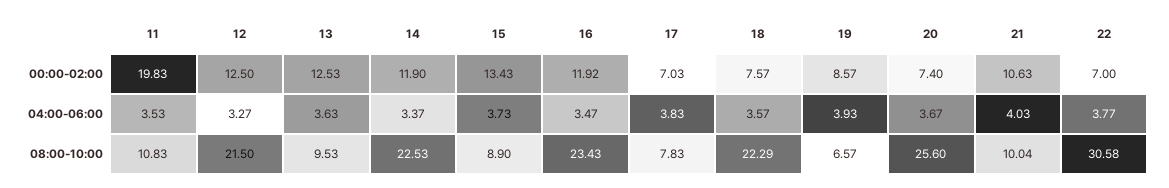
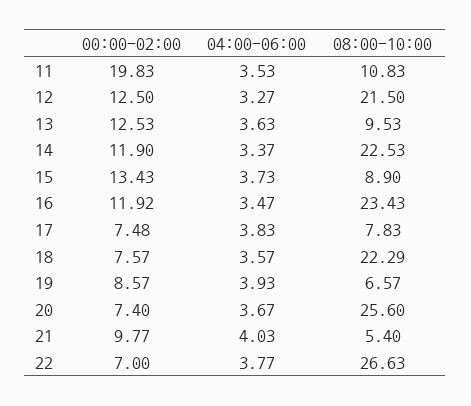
  {
    "11": {
      "00:00-02:00": 19.83,
      "04:00-06:00": 3.53,
      "08:00-10:00": 10.83
    },
    "12": {
      "00:00-02:00": 12.5,
      "04:00-06:00": 3.27,
      "08:00-10:00": 21.5
    },
    "13": {
      "00:00-02:00": 12.53,
      "04:00-06:00": 3.63,
      "08:00-10:00": 9.53
    },
    "14": {
      "00:00-02:00": 11.9,
      "04:00-06:00": 3.37,
      "08:00-10:00": 22.53
    },
    "15": {
      "00:00-02:00": 13.43,
      "04:00-06:00": 3.73,
      "08:00-10:00": 8.9
    },
    "16": {
      "00:00-02:00": 11.92,
      "04:00-06:00": 3.47,
      "08:00-10:00": 23.43
    },
    "17": {
-     "00:00-02:00": 7.03,
+     "00:00-02:00": 7.48,
      "04:00-06:00": 3.83,
      "08:00-10:00": 7.83
    },
    "18": {
      "00:00-02:00": 7.57,
      "04:00-06:00": 3.57,
      "08:00-10:00": 22.29
    },
    "19": {
      "00:00-02:00": 8.57,
      "04:00-06:00": 3.93,
      "08:00-10:00": 6.57
    },
    "20": {
      "00:00-02:00": 7.4,
      "04:00-06:00": 3.67,
      "08:00-10:00": 25.6
    },
    "21": {
-     "00:00-02:00": 10.63,
+     "00:00-02:00": 9.77,
      "04:00-06:00": 4.03,
-     "08:00-10:00": 10.04
+     "08:00-10:00": 5.4
    },
    "22": {
      "00:00-02:00": 7,
      "04:00-06:00": 3.77,
-     "08:00-10:00": 30.58
+     "08:00-10:00": 26.63
    }
  }

